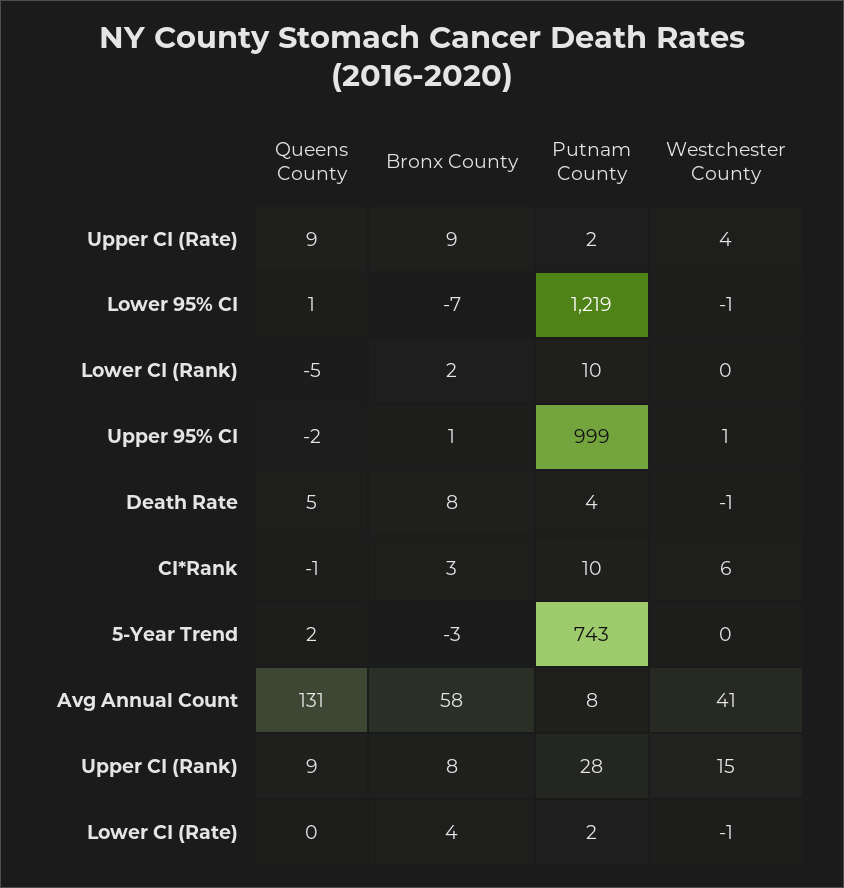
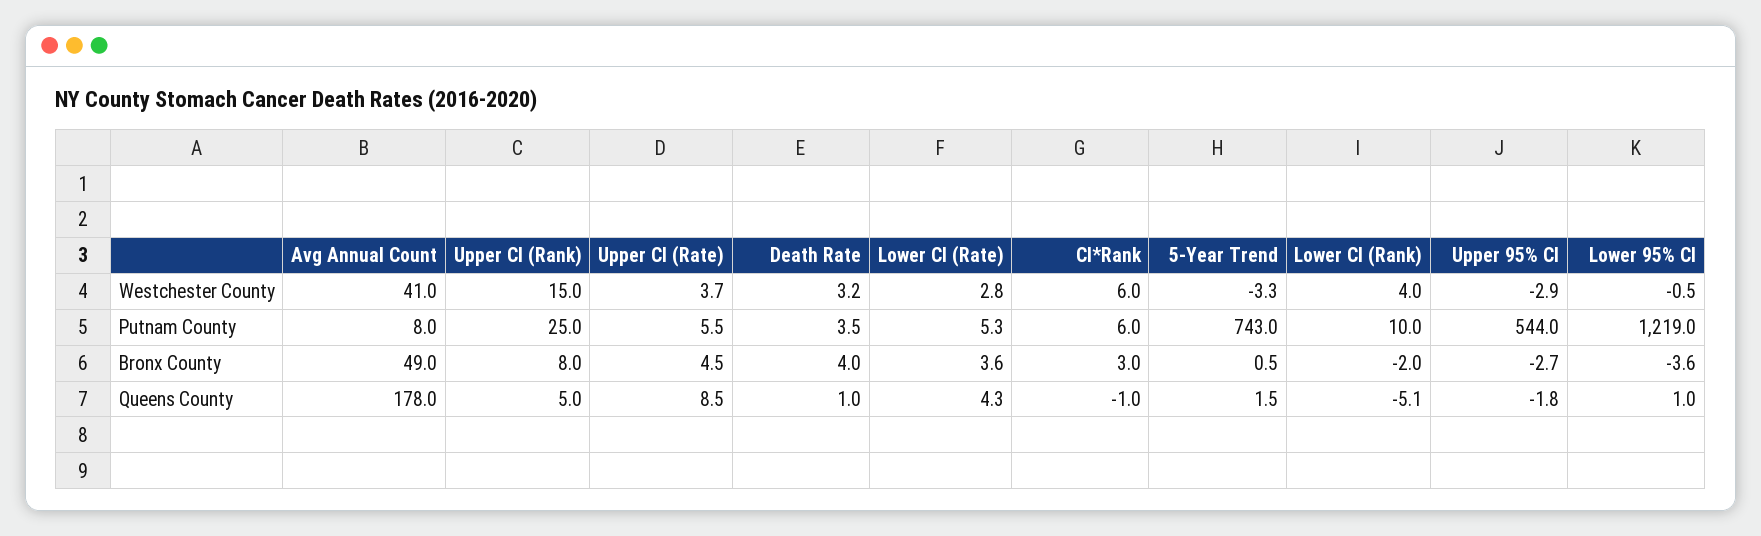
  {
    "Queens County": {
      "Upper CI (Rate)": 8.5,
      "Lower 95% CI": 1,
      "Lower CI (Rank)": -5.1,
      "Upper 95% CI": -1.8,
-     "Death Rate": 5,
+     "Death Rate": 1,
      "CI*Rank": -1,
      "5-Year Trend": 1.5,
-     "Avg Annual Count": 131,
+     "Avg Annual Count": 178,
-     "Upper CI (Rank)": 9,
+     "Upper CI (Rank)": 5,
-     "Lower CI (Rate)": 0
+     "Lower CI (Rate)": 4.3
    },
    "Bronx County": {
-     "Upper CI (Rate)": 9,
+     "Upper CI (Rate)": 4.5,
-     "Lower 95% CI": -7,
+     "Lower 95% CI": -3.6,
-     "Lower CI (Rank)": 2,
+     "Lower CI (Rank)": -2,
-     "Upper 95% CI": 1,
+     "Upper 95% CI": -2.7,
-     "Death Rate": 8,
+     "Death Rate": 4,
      "CI*Rank": 3,
-     "5-Year Trend": -3,
+     "5-Year Trend": 0.5,
-     "Avg Annual Count": 58,
+     "Avg Annual Count": 49,
      "Upper CI (Rank)": 8,
      "Lower CI (Rate)": 3.6
    },
    "Putnam County": {
-     "Upper CI (Rate)": 2,
+     "Upper CI (Rate)": 5.5,
      "Lower 95% CI": 1219,
      "Lower CI (Rank)": 10,
-     "Upper 95% CI": 999,
+     "Upper 95% CI": 544,
      "Death Rate": 3.5,
-     "CI*Rank": 10,
+     "CI*Rank": 6,
      "5-Year Trend": 743,
      "Avg Annual Count": 8,
-     "Upper CI (Rank)": 28,
+     "Upper CI (Rank)": 25,
-     "Lower CI (Rate)": 2
+     "Lower CI (Rate)": 5.3
    },
    "Westchester County": {
      "Upper CI (Rate)": 3.7,
      "Lower 95% CI": -0.5,
-     "Lower CI (Rank)": 0,
+     "Lower CI (Rank)": 4,
-     "Upper 95% CI": 1,
+     "Upper 95% CI": -2.9,
-     "Death Rate": -1,
+     "Death Rate": 3.2,
      "CI*Rank": 6,
-     "5-Year Trend": 0,
+     "5-Year Trend": -3.3,
      "Avg Annual Count": 41,
      "Upper CI (Rank)": 15,
-     "Lower CI (Rate)": -1
+     "Lower CI (Rate)": 2.8
    }
  }

